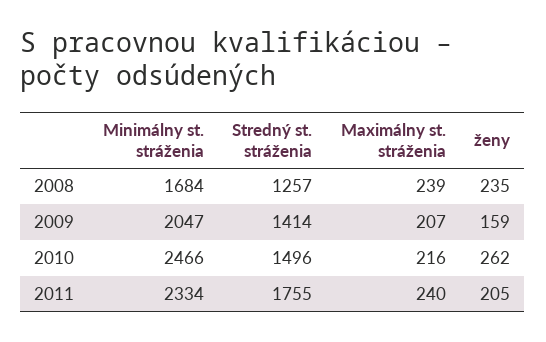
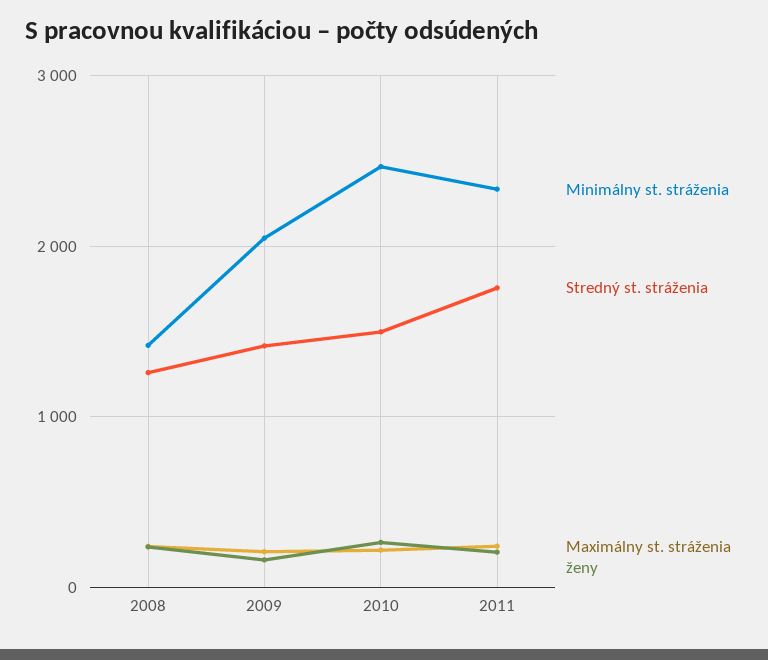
  {
    "Minimálny st. stráženia": {
-     "2008": 1684,
+     "2008": 1400,
      "2009": 2047,
      "2010": 2466,
      "2011": 2334
    },
    "Stredný st. stráženia": {
      "2008": 1257,
      "2009": 1414,
      "2010": 1496,
      "2011": 1755
    },
    "Maximálny st. stráženia": {
      "2008": 239,
      "2009": 207,
      "2010": 216,
      "2011": 240
    },
    "ženy": {
      "2008": 235,
      "2009": 159,
      "2010": 262,
      "2011": 205
    }
  }

